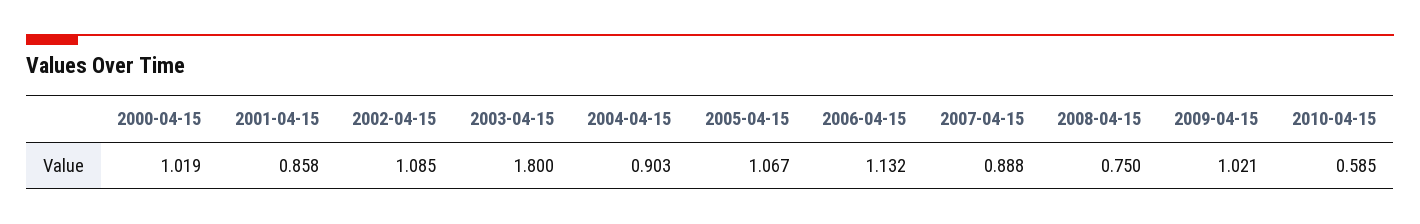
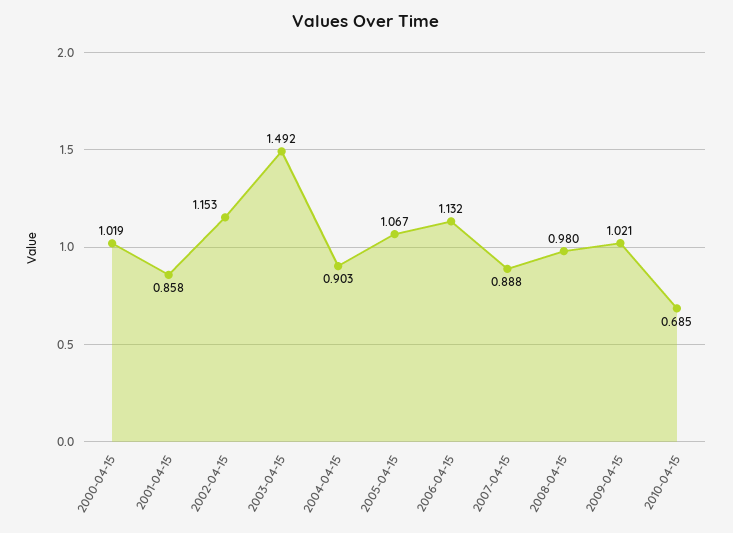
  {
    "2000-04-15": 1.019,
    "2001-04-15": 0.858,
-   "2002-04-15": 1.085,
+   "2002-04-15": 1.153,
-   "2003-04-15": 1.8,
+   "2003-04-15": 1.492,
    "2004-04-15": 0.903,
    "2005-04-15": 1.067,
    "2006-04-15": 1.132,
    "2007-04-15": 0.888,
-   "2008-04-15": 0.75,
+   "2008-04-15": 0.98,
    "2009-04-15": 1.021,
-   "2010-04-15": 0.585
+   "2010-04-15": 0.685
  }

